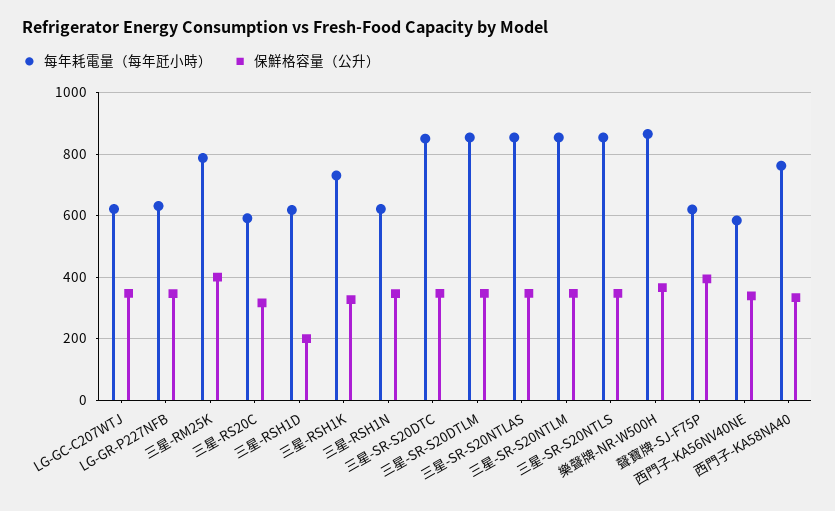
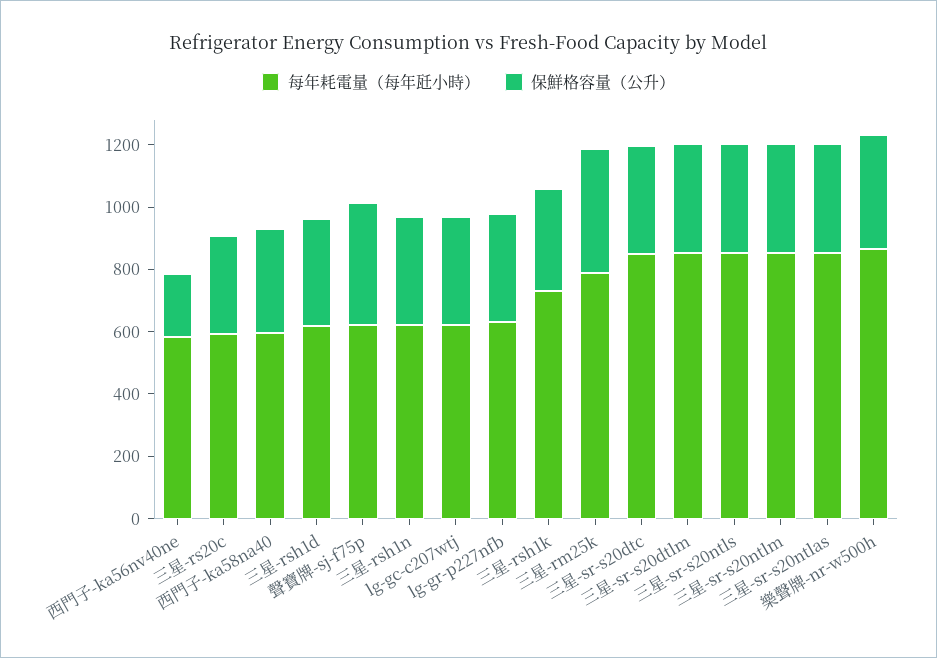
  {
    "每年耗電量（每年瓩小時）": {
      "LG-GC-C207WTJ": 620,
      "LG-GR-P227NFB": 640,
      "三星-RM25K": 780,
      "三星-RS20C": 600,
      "三星-RSH1D": 620,
      "三星-RSH1K": 740,
      "三星-RSH1N": 620,
      "三星-SR-S20DTC": 860,
      "三星-SR-S20DTLM": 860,
      "三星-SR-S20NTLAS": 860,
      "三星-SR-S20NTLM": 860,
      "三星-SR-S20NTLS": 860,
      "樂聲牌-NR-W500H": 860,
      "聲寶牌-SJ-F75P": 620,
      "西門子-KA56NV40NE": 580,
-     "西門子-KA58NA40": 760
+     "西門子-KA58NA40": 600
    },
    "保鮮格容量（公升）": {
      "LG-GC-C207WTJ": 340,
      "LG-GR-P227NFB": 340,
      "三星-RM25K": 400,
      "三星-RS20C": 320,
-     "三星-RSH1D": 200,
+     "三星-RSH1D": 350,
      "三星-RSH1K": 320,
      "三星-RSH1N": 340,
      "三星-SR-S20DTC": 340,
      "三星-SR-S20DTLM": 340,
      "三星-SR-S20NTLAS": 340,
      "三星-SR-S20NTLM": 340,
      "三星-SR-S20NTLS": 340,
      "樂聲牌-NR-W500H": 360,
      "聲寶牌-SJ-F75P": 400,
-     "西門子-KA56NV40NE": 340,
+     "西門子-KA56NV40NE": 200,
      "西門子-KA58NA40": 340
    }
  }

